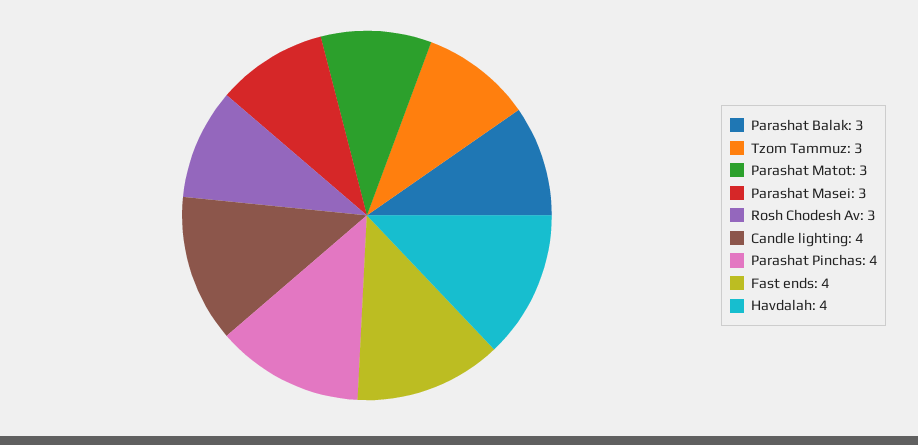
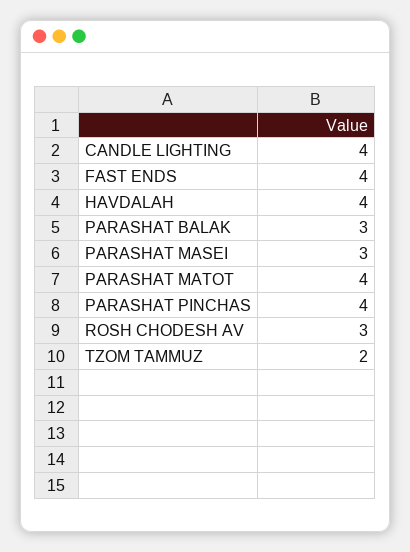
  {
    "Parashat Balak": 3,
-   "Tzom Tammuz": 3,
+   "Tzom Tammuz": 2,
-   "Parashat Matot": 3,
+   "Parashat Matot": 4,
    "Parashat Masei": 3,
    "Rosh Chodesh Av": 3,
    "Candle lighting": 4,
    "Parashat Pinchas": 4,
    "Fast ends": 4,
    "Havdalah": 4
  }

